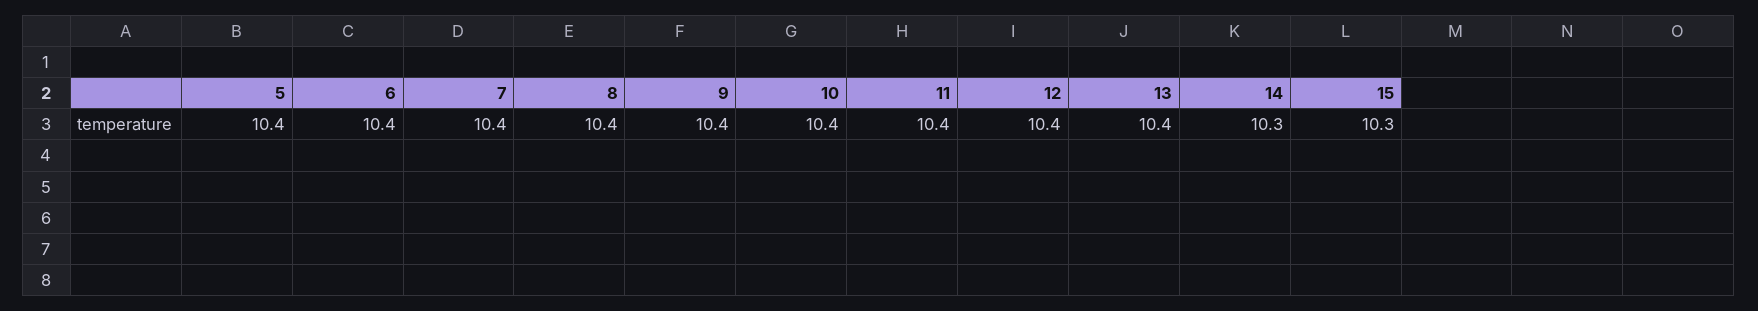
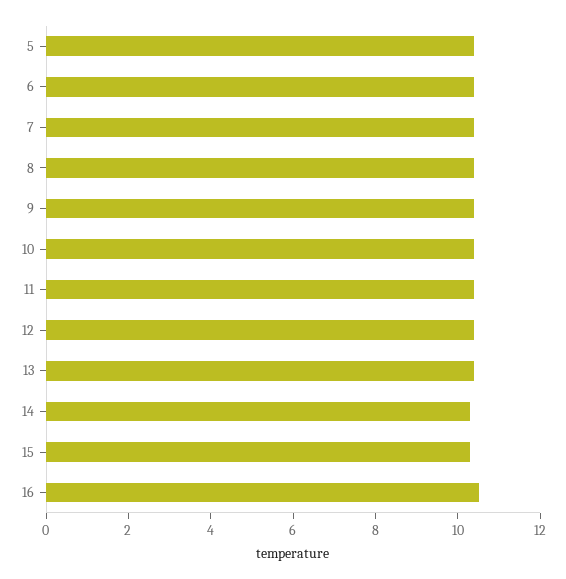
  {
    "5": 10.4,
    "6": 10.4,
    "7": 10.4,
    "8": 10.4,
    "9": 10.4,
    "10": 10.4,
    "11": 10.4,
    "12": 10.4,
    "13": 10.4,
    "14": 10.3,
-   "15": 10.3
+   "15": 10.3,
+   "16": 10.5
  }

